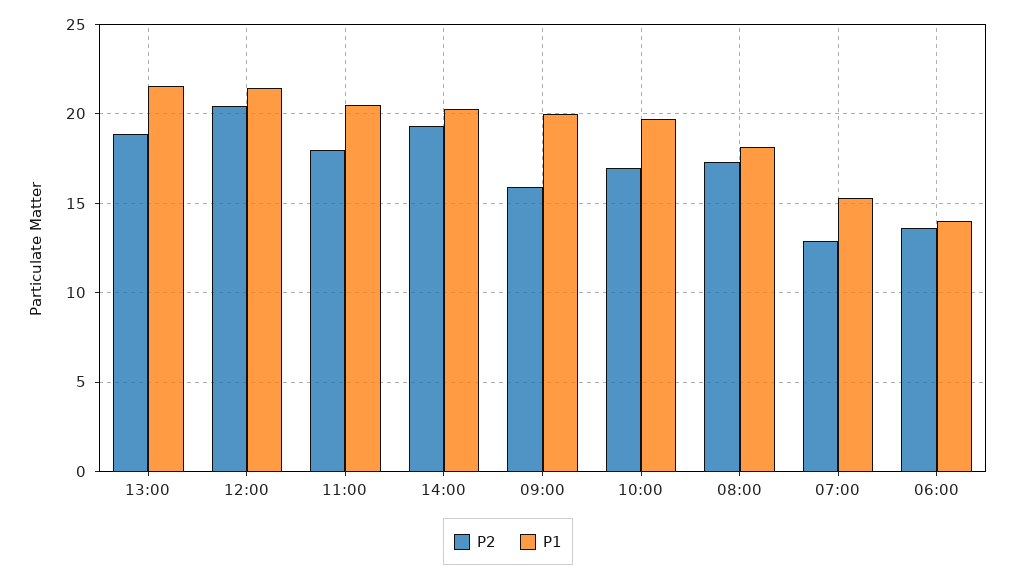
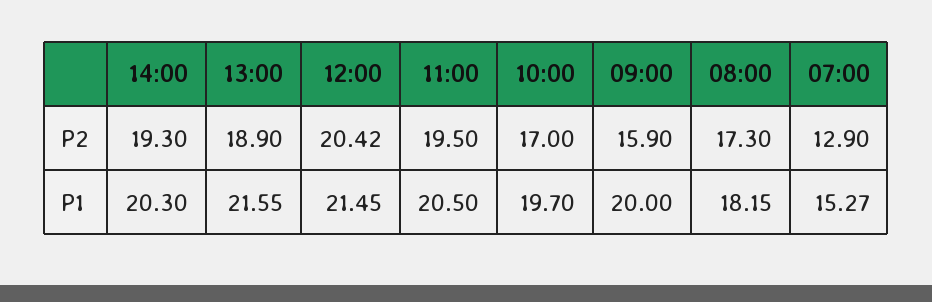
  {
    "P2": {
      "13:00": 18.9,
      "12:00": 20.42,
-     "11:00": 18,
+     "11:00": 19.5,
      "14:00": 19.3,
      "09:00": 15.9,
      "10:00": 17,
      "08:00": 17.3,
-     "07:00": 12.9,
+     "07:00": 12.9
-     "06:00": 13.5
    },
    "P1": {
      "13:00": 21.55,
      "12:00": 21.45,
      "11:00": 20.5,
      "14:00": 20.3,
      "09:00": 20,
      "10:00": 19.7,
      "08:00": 18.15,
-     "07:00": 15.27,
+     "07:00": 15.27
-     "06:00": 14
    }
  }

